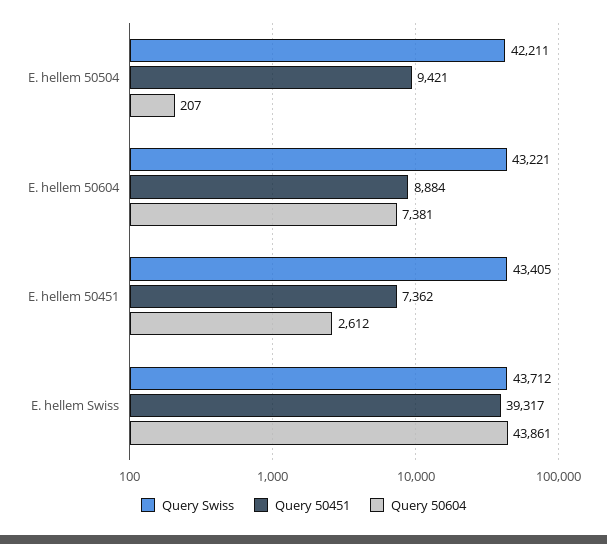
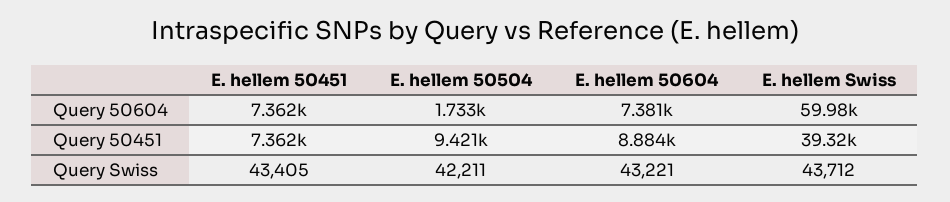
  {
    "Query Swiss": {
      "E. hellem 50504": 42211,
      "E. hellem 50604": 43221,
      "E. hellem 50451": 43405,
      "E. hellem Swiss": 43712
    },
    "Query 50451": {
      "E. hellem 50504": 9421,
      "E. hellem 50604": 8884,
      "E. hellem 50451": 7362,
      "E. hellem Swiss": 39317
    },
    "Query 50604": {
-     "E. hellem 50504": 207,
+     "E. hellem 50504": 1733,
      "E. hellem 50604": 7381,
-     "E. hellem 50451": 2612,
+     "E. hellem 50451": 7362,
-     "E. hellem Swiss": 43861
+     "E. hellem Swiss": 59980
    }
  }

